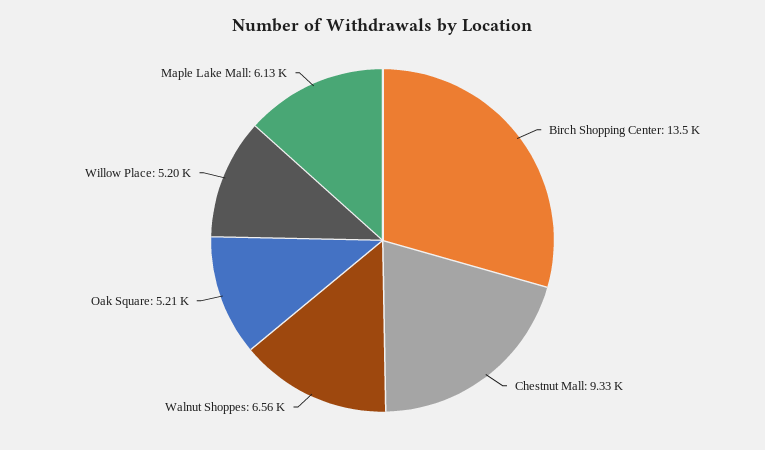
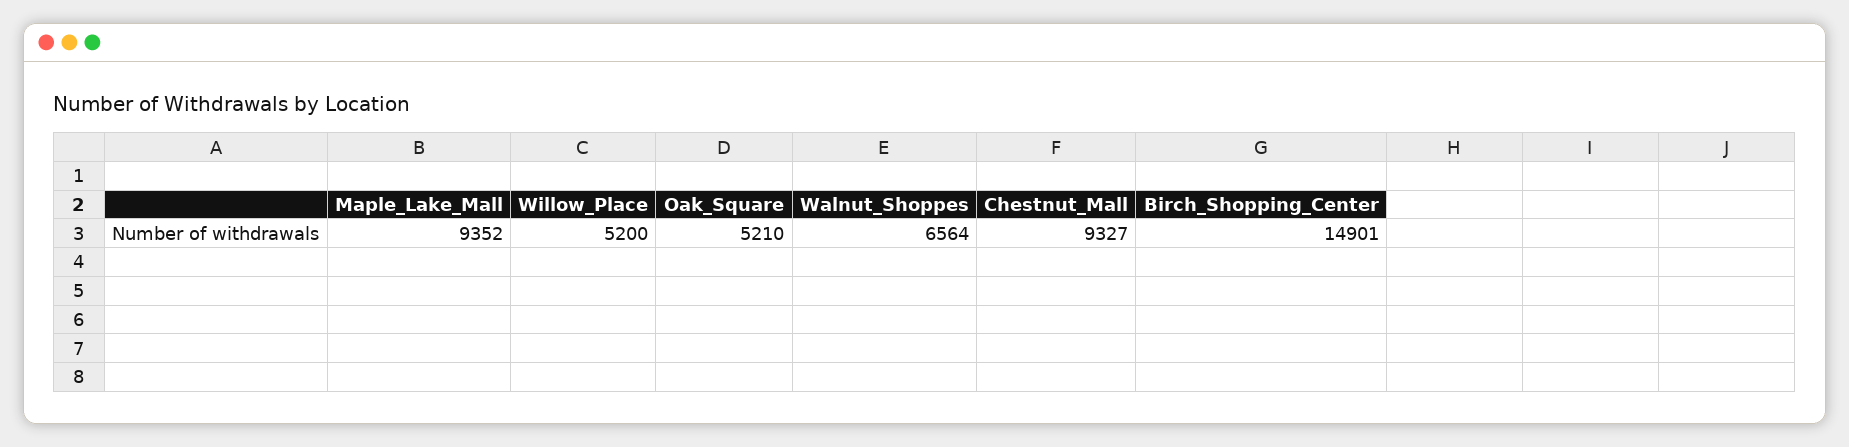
  {
-   "Birch Shopping Center": 13500,
+   "Birch Shopping Center": 14901,
    "Chestnut Mall": 9327,
    "Walnut Shoppes": 6564,
    "Oak Square": 5210,
    "Willow Place": 5200,
-   "Maple Lake Mall": 6130
+   "Maple Lake Mall": 9352
  }

